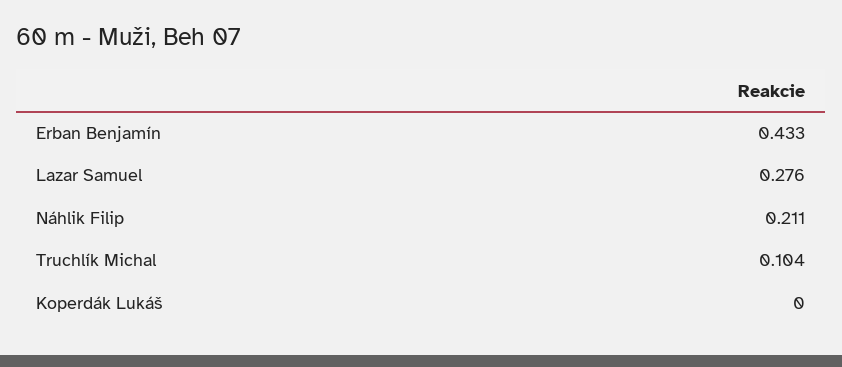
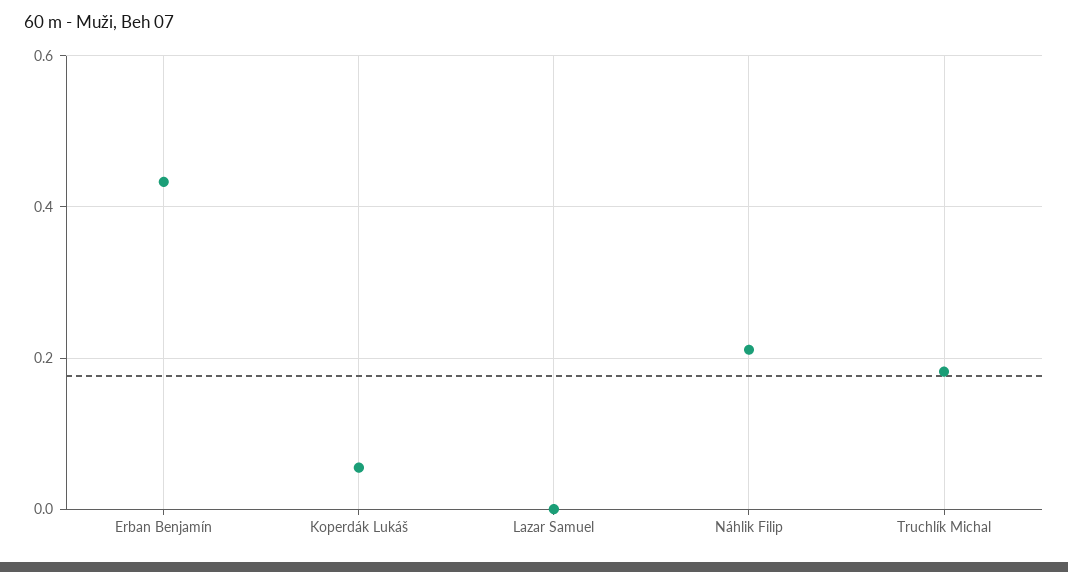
  {
    "Erban Benjamín": 0.433,
-   "Lazar Samuel": 0.276,
+   "Lazar Samuel": 0,
    "Náhlik Filip": 0.211,
-   "Truchlík Michal": 0.104,
+   "Truchlík Michal": 0.18,
-   "Koperdák Lukáš": 0
+   "Koperdák Lukáš": 0.06
  }

